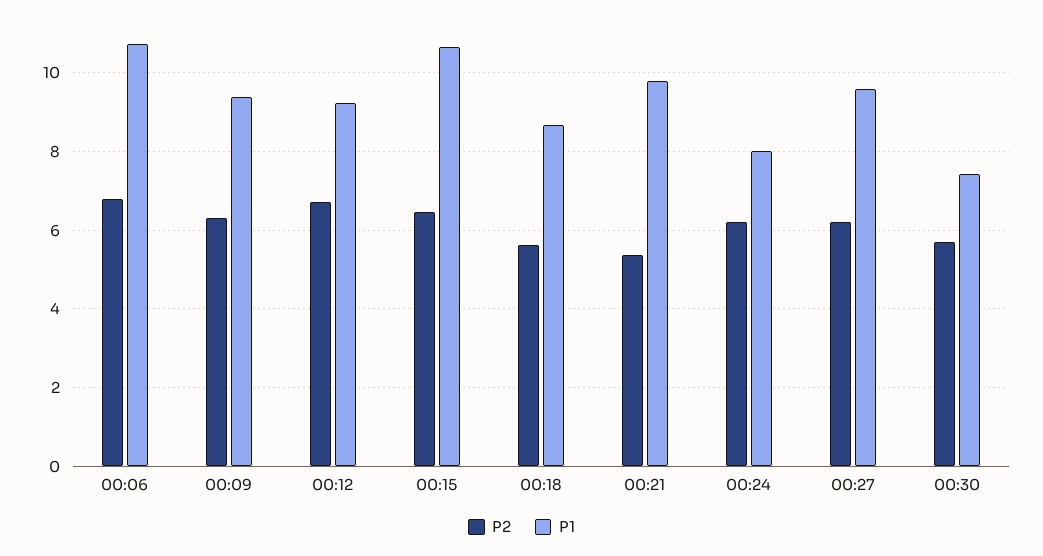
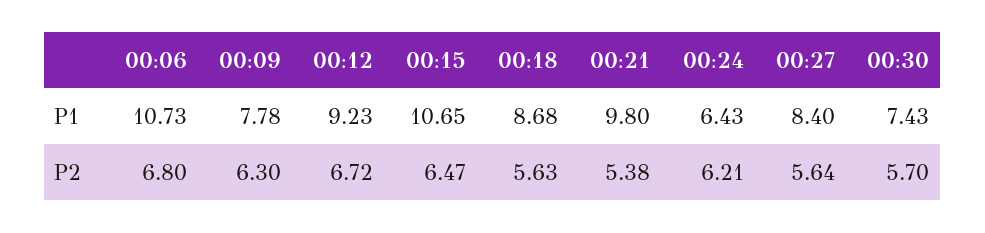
  {
    "P2": {
      "00:06": 6.8,
      "00:09": 6.3,
      "00:12": 6.72,
      "00:15": 6.47,
      "00:18": 5.63,
      "00:21": 5.38,
      "00:24": 6.21,
-     "00:27": 6.2,
+     "00:27": 5.64,
      "00:30": 5.7
    },
    "P1": {
      "00:06": 10.73,
-     "00:09": 9.4,
+     "00:09": 7.78,
      "00:12": 9.23,
      "00:15": 10.65,
      "00:18": 8.68,
      "00:21": 9.8,
-     "00:24": 8,
+     "00:24": 6.43,
-     "00:27": 9.6,
+     "00:27": 8.4,
      "00:30": 7.43
    }
  }

